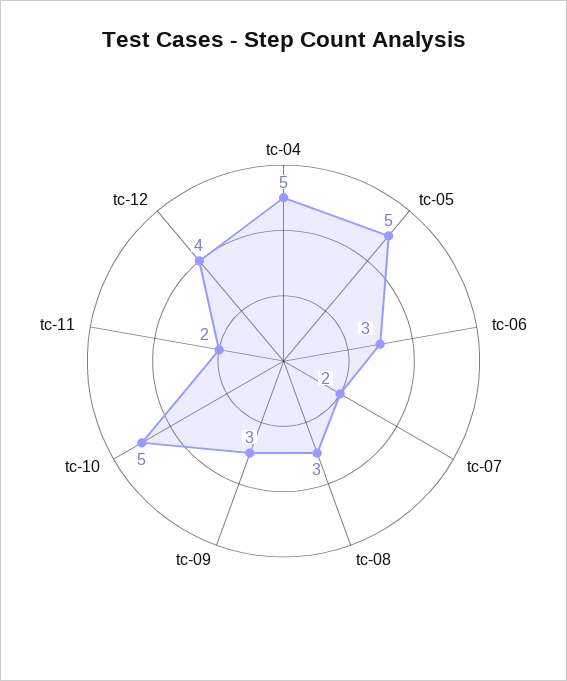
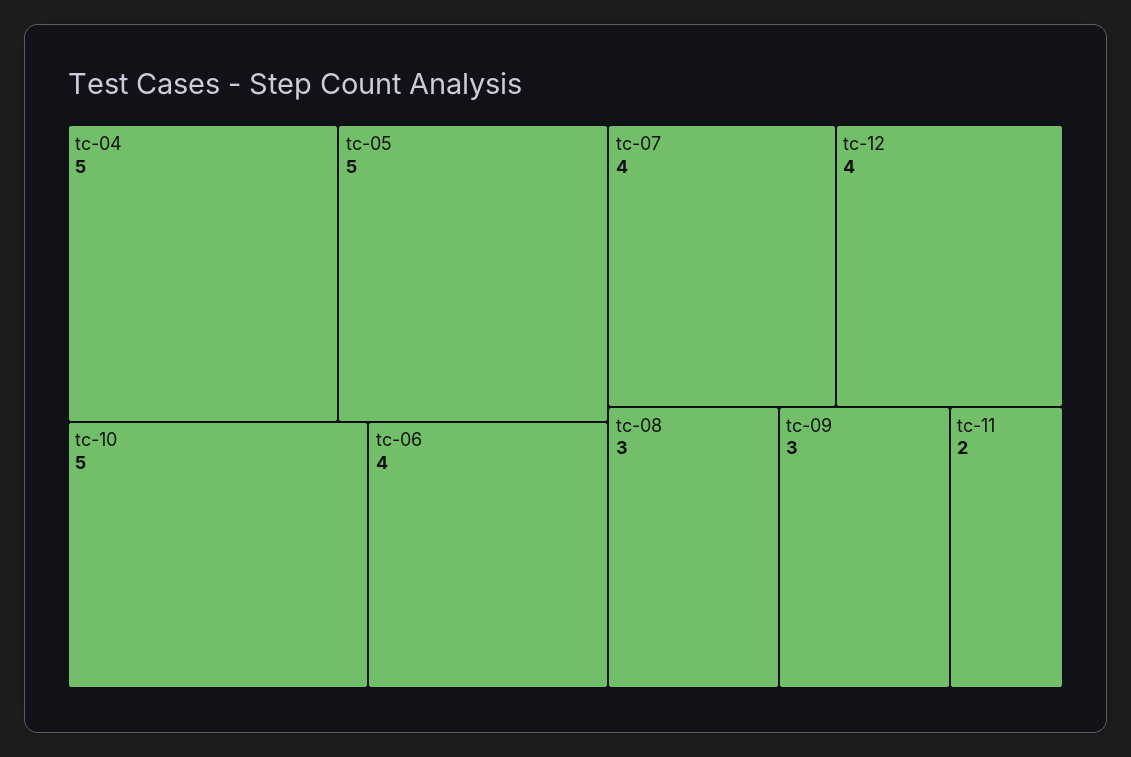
  {
    "tc-04": 5,
    "tc-05": 5,
-   "tc-06": 3,
+   "tc-06": 4,
-   "tc-07": 2,
+   "tc-07": 4,
    "tc-08": 3,
    "tc-09": 3,
    "tc-10": 5,
    "tc-11": 2,
    "tc-12": 4
  }

